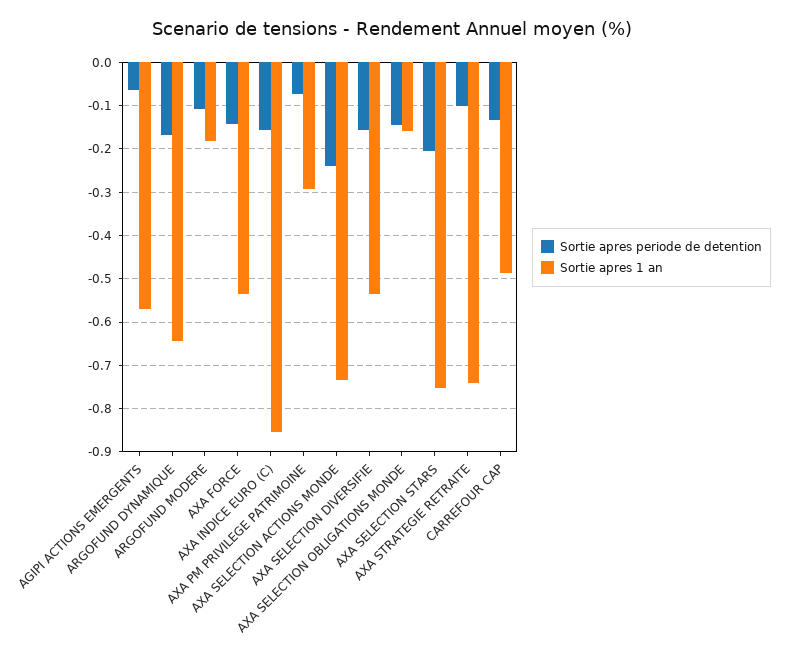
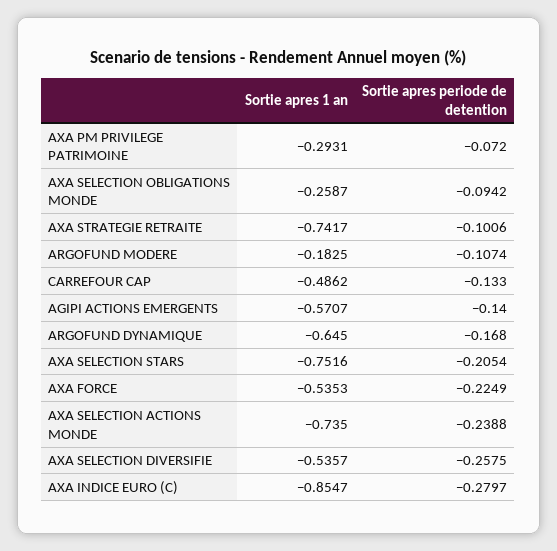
  {
    "Sortie apres periode de detention": {
-     "AGIPI ACTIONS EMERGENTS": -0.06,
+     "AGIPI ACTIONS EMERGENTS": -0.14,
      "ARGOFUND DYNAMIQUE": -0.168,
      "ARGOFUND MODERE": -0.1074,
-     "AXA FORCE": -0.14,
+     "AXA FORCE": -0.2249,
-     "AXA INDICE EURO (C)": -0.16,
+     "AXA INDICE EURO (C)": -0.2797,
      "AXA PM PRIVILEGE PATRIMOINE": -0.072,
      "AXA SELECTION ACTIONS MONDE": -0.2388,
-     "AXA SELECTION DIVERSIFIE": -0.16,
+     "AXA SELECTION DIVERSIFIE": -0.2575,
-     "AXA SELECTION OBLIGATIONS MONDE": -0.14,
+     "AXA SELECTION OBLIGATIONS MONDE": -0.0942,
      "AXA SELECTION STARS": -0.2054,
      "AXA STRATEGIE RETRAITE": -0.1006,
      "CARREFOUR CAP": -0.133
    },
    "Sortie apres 1 an": {
      "AGIPI ACTIONS EMERGENTS": -0.5707,
      "ARGOFUND DYNAMIQUE": -0.645,
      "ARGOFUND MODERE": -0.1825,
      "AXA FORCE": -0.5353,
      "AXA INDICE EURO (C)": -0.8547,
      "AXA PM PRIVILEGE PATRIMOINE": -0.2931,
      "AXA SELECTION ACTIONS MONDE": -0.735,
      "AXA SELECTION DIVERSIFIE": -0.5357,
-     "AXA SELECTION OBLIGATIONS MONDE": -0.16,
+     "AXA SELECTION OBLIGATIONS MONDE": -0.2587,
      "AXA SELECTION STARS": -0.7516,
      "AXA STRATEGIE RETRAITE": -0.7417,
      "CARREFOUR CAP": -0.4862
    }
  }

